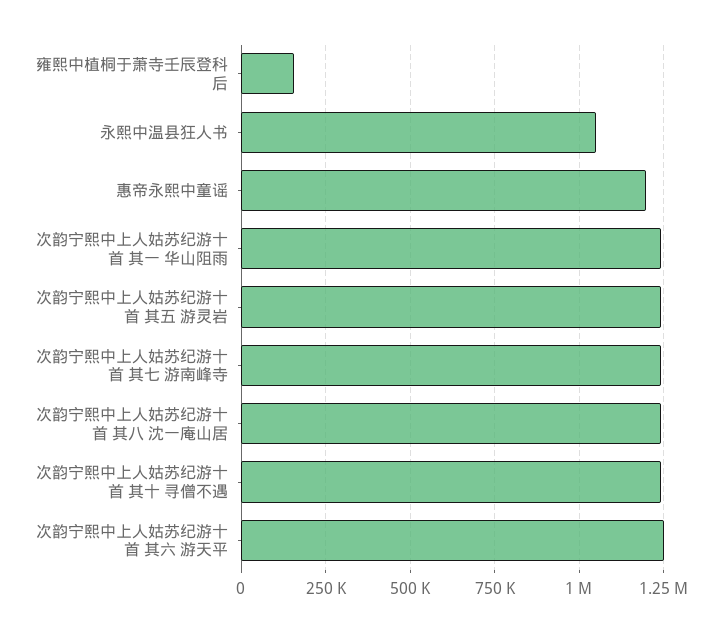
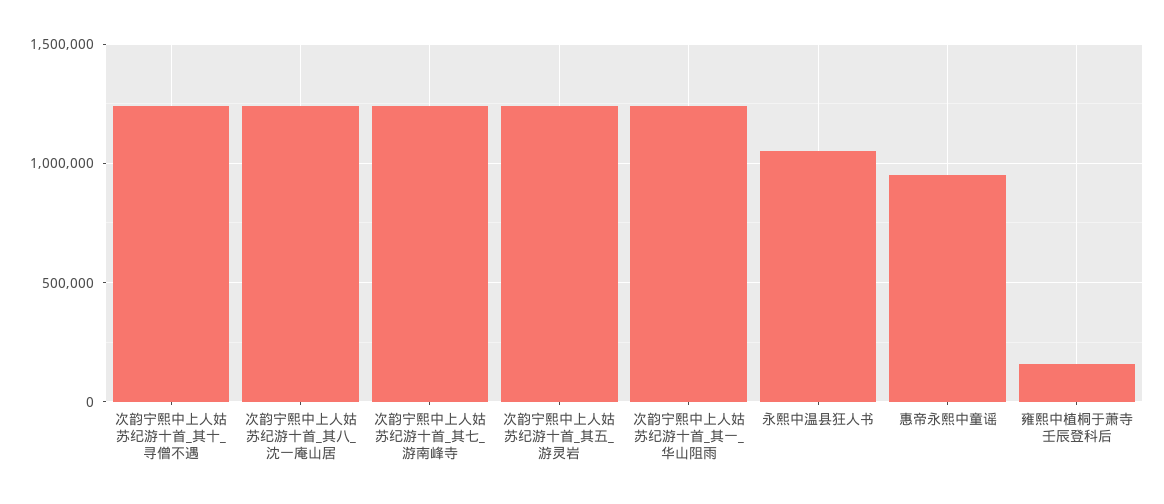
  {
    "雍熙中植桐于萧寺壬辰登科后": 150000,
    "永熙中温县狂人书": 1050000,
-   "惠帝永熙中童谣": 1200000,
+   "惠帝永熙中童谣": 950000,
    "次韵宁熙中上人姑苏纪游十首 其一 华山阻雨": 1250000,
    "次韵宁熙中上人姑苏纪游十首 其五 游灵岩": 1250000,
    "次韵宁熙中上人姑苏纪游十首 其七 游南峰寺": 1250000,
    "次韵宁熙中上人姑苏纪游十首 其八 沈一庵山居": 1250000,
-   "次韵宁熙中上人姑苏纪游十首 其十 寻僧不遇": 1250000,
+   "次韵宁熙中上人姑苏纪游十首 其十 寻僧不遇": 1250000
-   "次韵宁熙中上人姑苏纪游十首 其六 游天平": 1250000
  }

